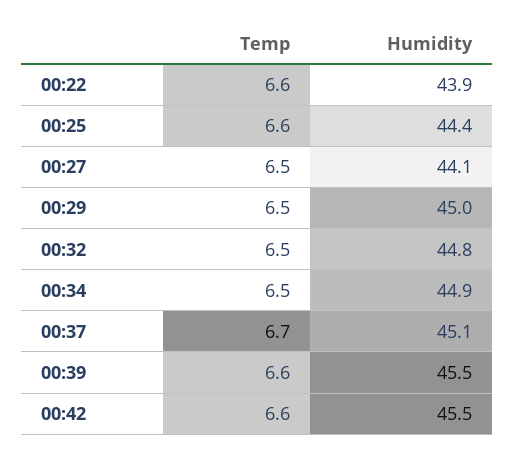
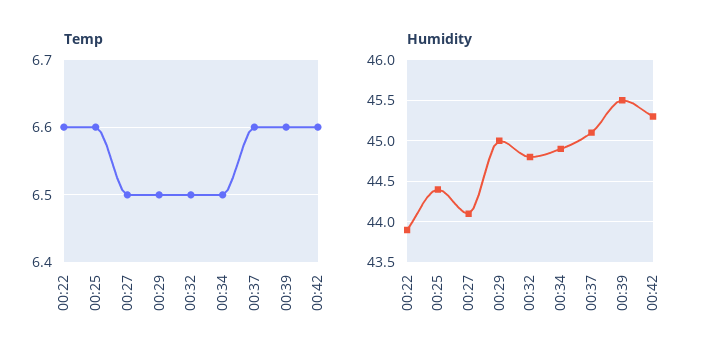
  {
    "Temp": {
      "00:22": 6.6,
      "00:25": 6.6,
      "00:27": 6.5,
      "00:29": 6.5,
      "00:32": 6.5,
      "00:34": 6.5,
-     "00:37": 6.7,
+     "00:37": 6.6,
      "00:39": 6.6,
      "00:42": 6.6
    },
    "Humidity": {
      "00:22": 43.9,
      "00:25": 44.4,
      "00:27": 44.1,
      "00:29": 45,
      "00:32": 44.8,
      "00:34": 44.9,
      "00:37": 45.1,
      "00:39": 45.5,
-     "00:42": 45.5
+     "00:42": 45.3
    }
  }

